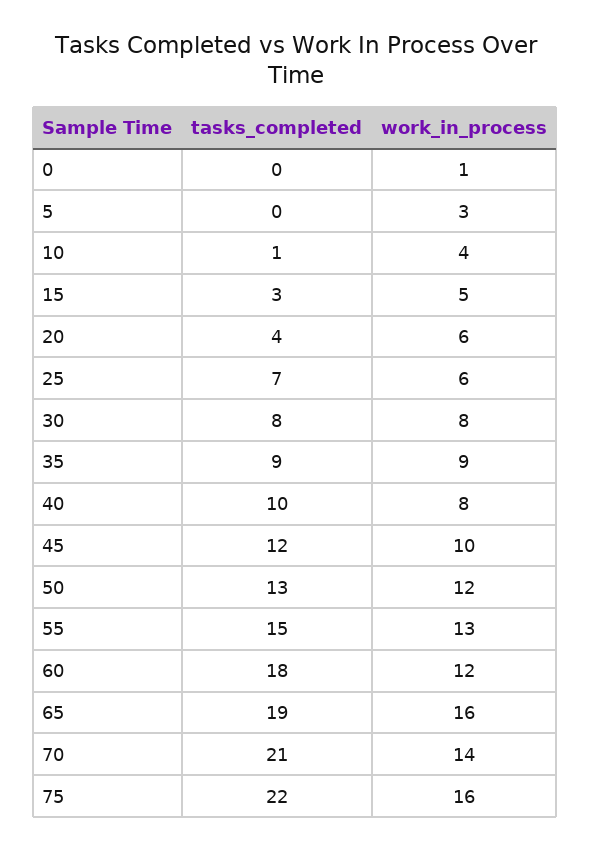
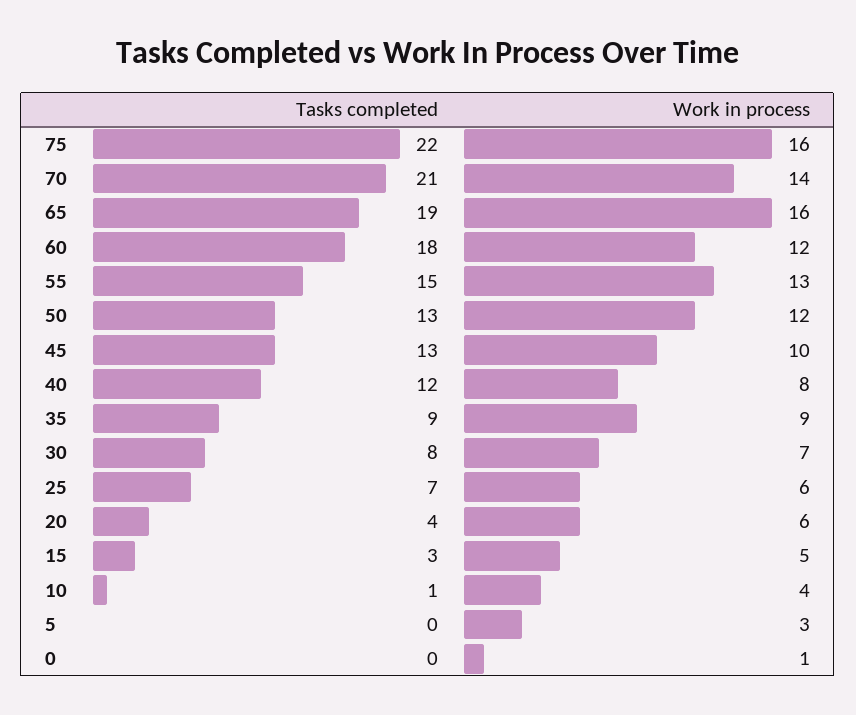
  {
    "tasks_completed": {
      "0": 0,
      "5": 0,
      "10": 1,
      "15": 3,
      "20": 4,
      "25": 7,
      "30": 8,
      "35": 9,
-     "40": 10,
+     "40": 12,
-     "45": 12,
+     "45": 13,
      "50": 13,
      "55": 15,
      "60": 18,
      "65": 19,
      "70": 21,
      "75": 22
    },
    "work_in_process": {
      "0": 1,
      "5": 3,
      "10": 4,
      "15": 5,
      "20": 6,
      "25": 6,
-     "30": 8,
+     "30": 7,
      "35": 9,
      "40": 8,
      "45": 10,
      "50": 12,
      "55": 13,
      "60": 12,
      "65": 16,
      "70": 14,
      "75": 16
    }
  }

